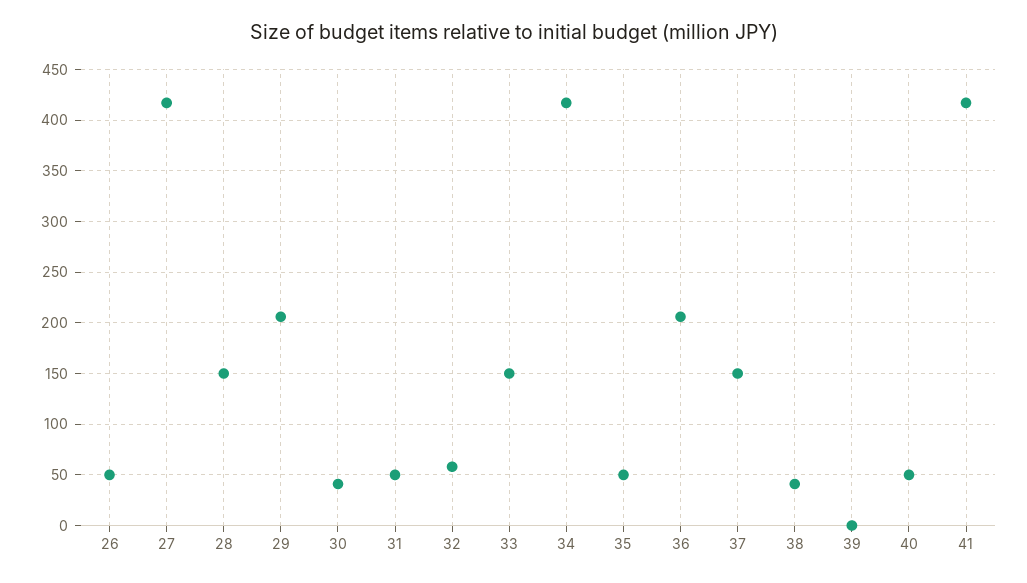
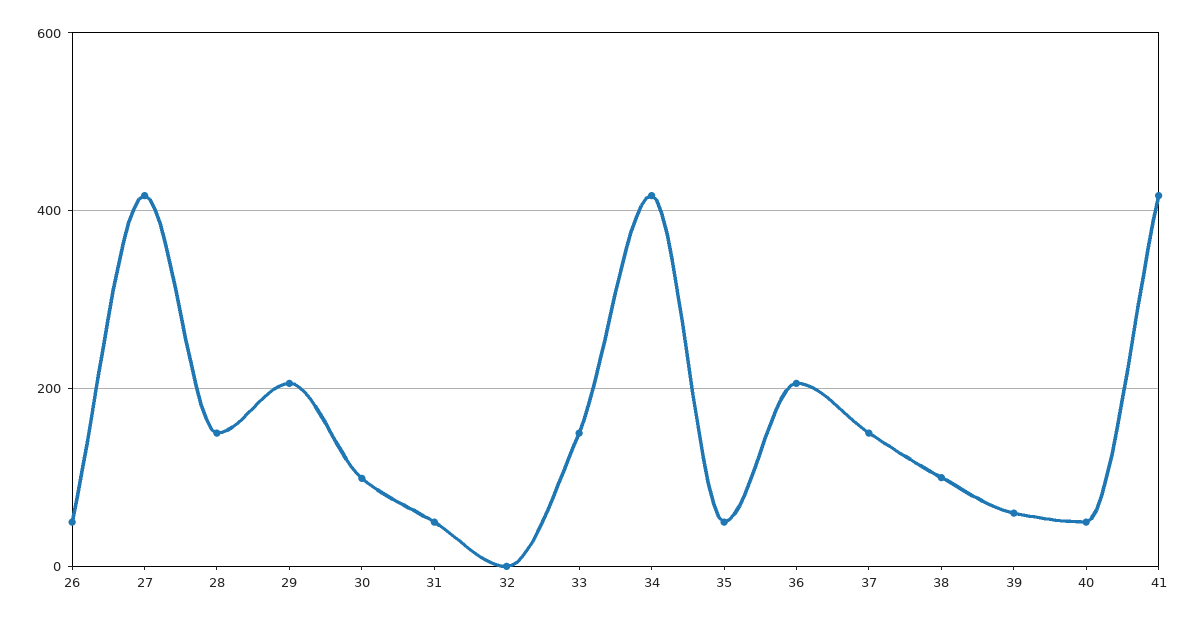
  {
    "26": 50,
    "27": 420,
    "28": 150,
    "29": 210,
-   "30": 40,
+   "30": 100,
    "31": 50,
-   "32": 60,
+   "32": 0,
    "33": 150,
    "34": 420,
    "35": 50,
    "36": 210,
    "37": 150,
-   "38": 40,
+   "38": 100,
-   "39": 0,
+   "39": 60,
    "40": 50,
    "41": 420
  }

